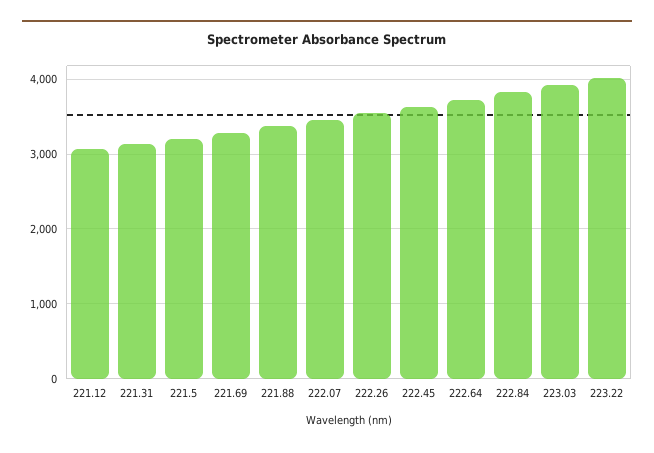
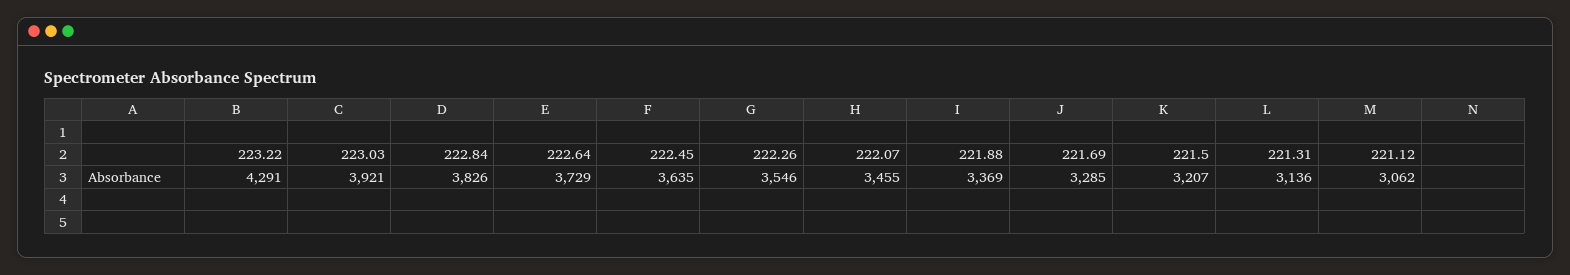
  {
    "221.12": 3062,
    "221.31": 3136,
    "221.5": 3207,
    "221.69": 3285,
    "221.88": 3369,
    "222.07": 3455,
    "222.26": 3546,
    "222.45": 3635,
    "222.64": 3729,
    "222.84": 3826,
    "223.03": 3921,
-   "223.22": 4000
+   "223.22": 4291
  }

